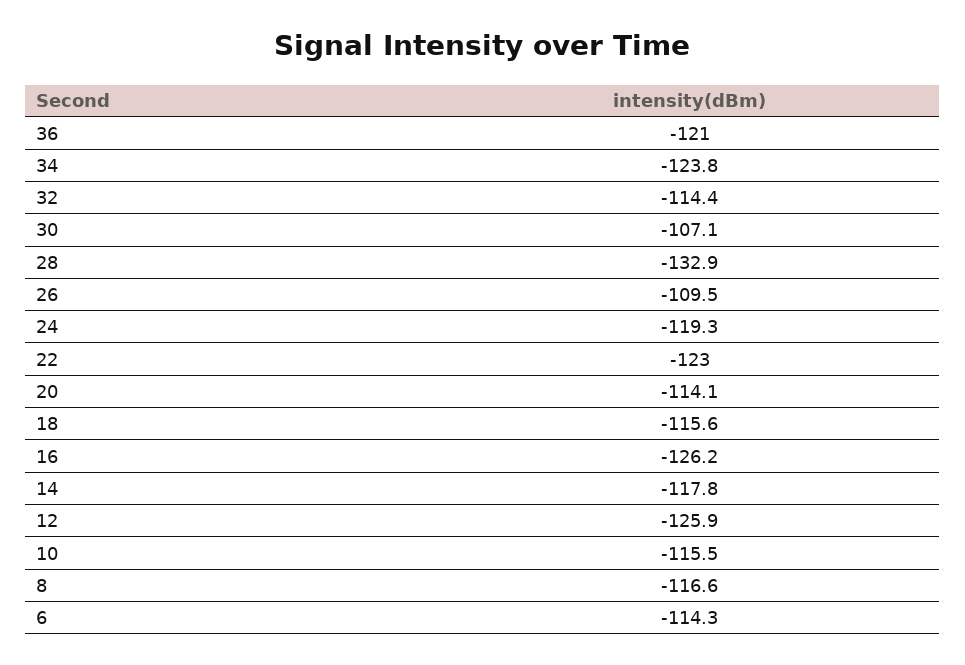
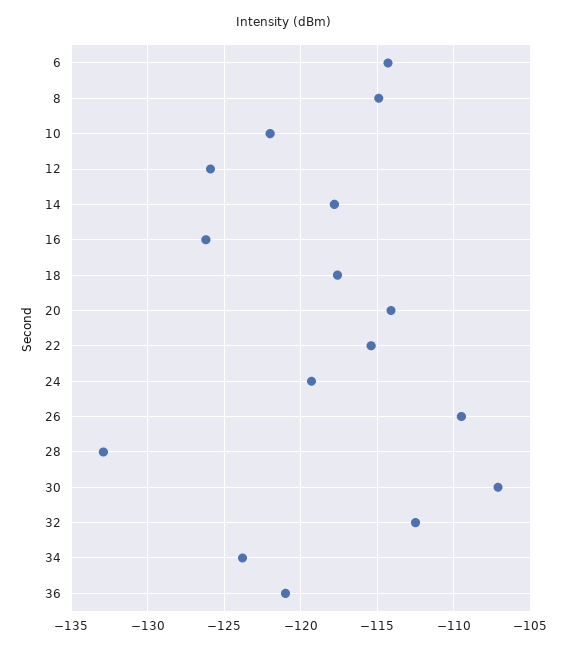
  {
    "36": -121,
    "34": -123.8,
-   "32": -114.4,
+   "32": -112.5,
    "30": -107.1,
    "28": -132.9,
    "26": -109.5,
    "24": -119.3,
-   "22": -123,
+   "22": -115.5,
    "20": -114.1,
-   "18": -115.6,
+   "18": -117.5,
    "16": -126.2,
    "14": -117.8,
    "12": -125.9,
-   "10": -115.5,
+   "10": -122,
-   "8": -116.6,
+   "8": -115,
    "6": -114.3
  }

